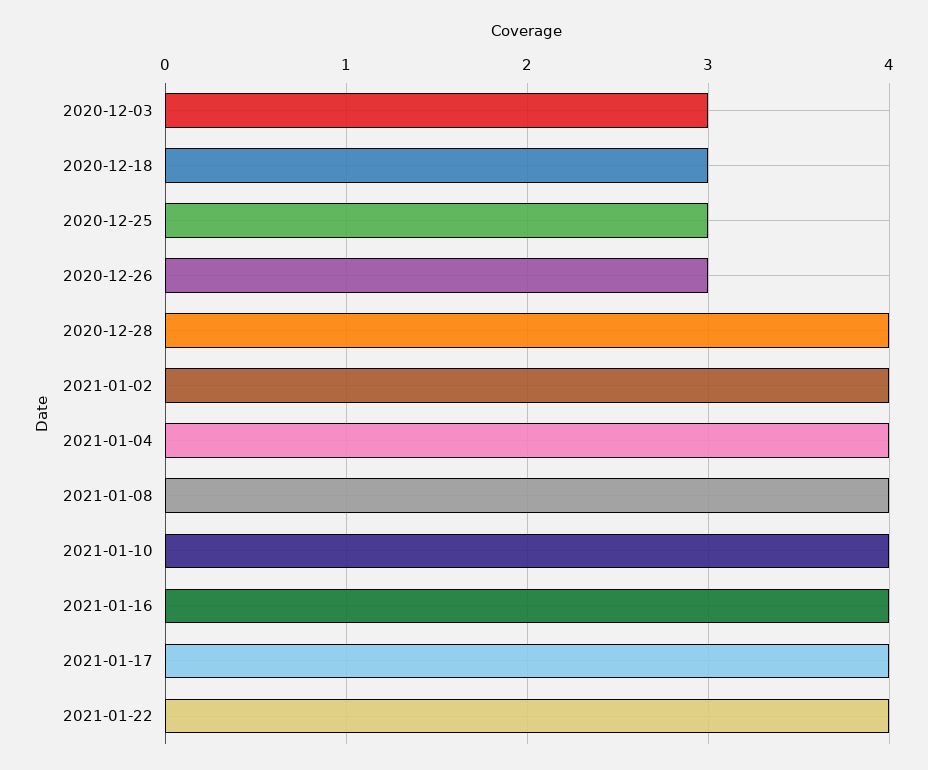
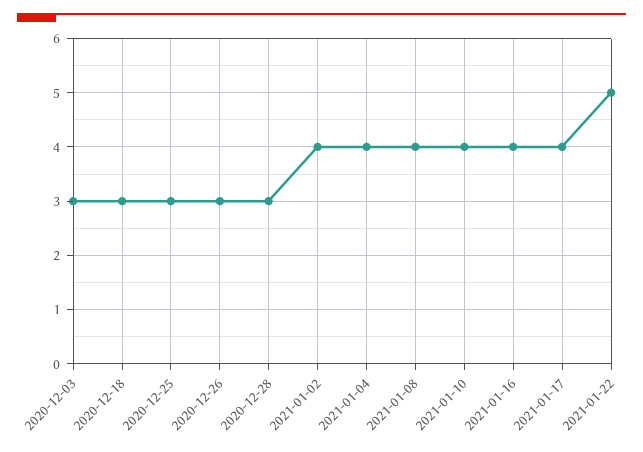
  {
    "2020-12-03": 3,
    "2020-12-18": 3,
    "2020-12-25": 3,
    "2020-12-26": 3,
-   "2020-12-28": 4,
+   "2020-12-28": 3,
    "2021-01-02": 4,
    "2021-01-04": 4,
    "2021-01-08": 4,
    "2021-01-10": 4,
    "2021-01-16": 4,
    "2021-01-17": 4,
-   "2021-01-22": 4
+   "2021-01-22": 5
  }

